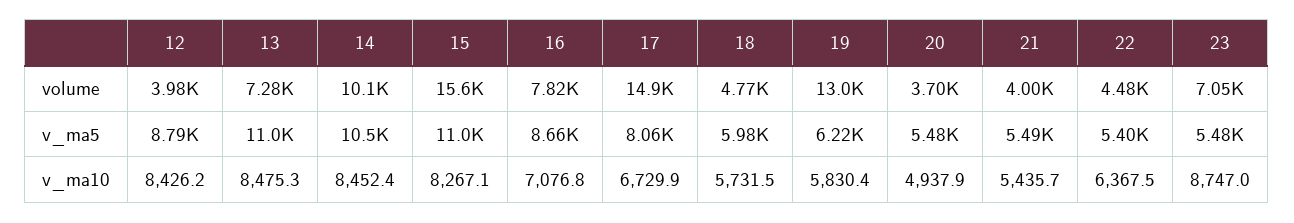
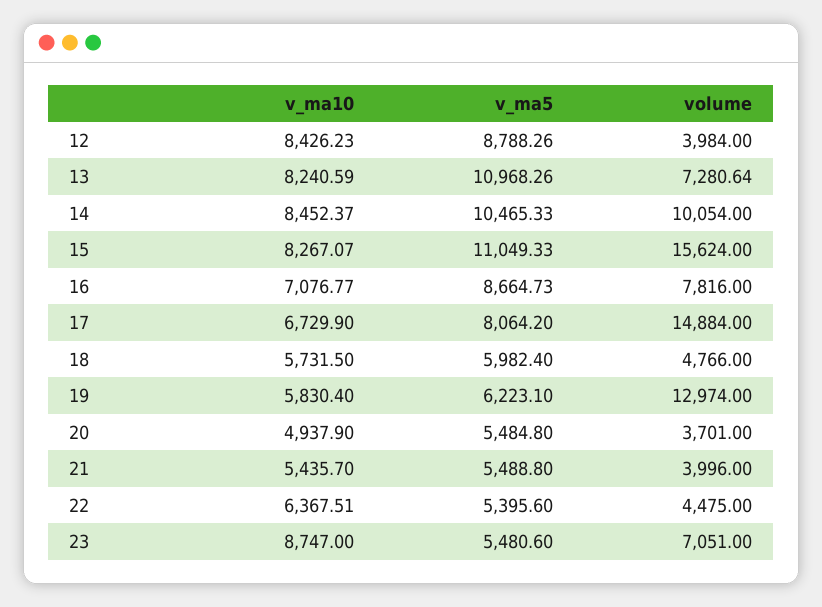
  {
    "12": {
      "volume": 3984,
      "v_ma5": 8788.26,
      "v_ma10": 8426.23
    },
    "13": {
      "volume": 7280.64,
      "v_ma5": 10968.26,
-     "v_ma10": 8475.3
+     "v_ma10": 8240.59
    },
    "14": {
      "volume": 10054,
      "v_ma5": 10465.33,
      "v_ma10": 8452.37
    },
    "15": {
      "volume": 15624,
      "v_ma5": 11049.33,
      "v_ma10": 8267.07
    },
    "16": {
      "volume": 7816,
      "v_ma5": 8664.73,
      "v_ma10": 7076.77
    },
    "17": {
      "volume": 14884,
      "v_ma5": 8064.2,
      "v_ma10": 6729.9
    },
    "18": {
      "volume": 4766,
      "v_ma5": 5982.4,
      "v_ma10": 5731.5
    },
    "19": {
      "volume": 12974,
      "v_ma5": 6223.1,
      "v_ma10": 5830.4
    },
    "20": {
      "volume": 3701,
      "v_ma5": 5484.8,
      "v_ma10": 4937.9
    },
    "21": {
      "volume": 3996,
      "v_ma5": 5488.8,
      "v_ma10": 5435.7
    },
    "22": {
      "volume": 4475,
      "v_ma5": 5395.6,
      "v_ma10": 6367.51
    },
    "23": {
      "volume": 7051,
      "v_ma5": 5480.6,
      "v_ma10": 8747
    }
  }

